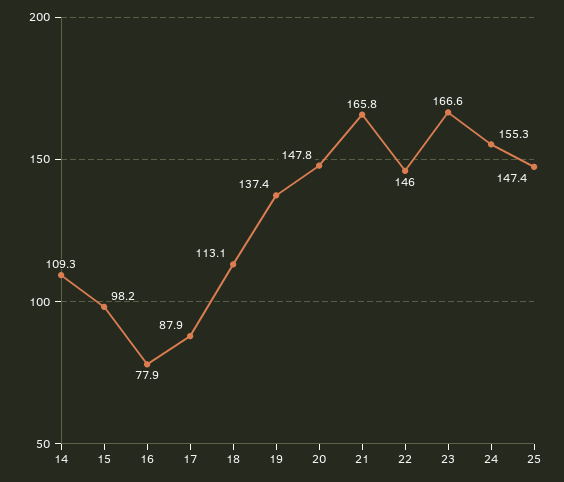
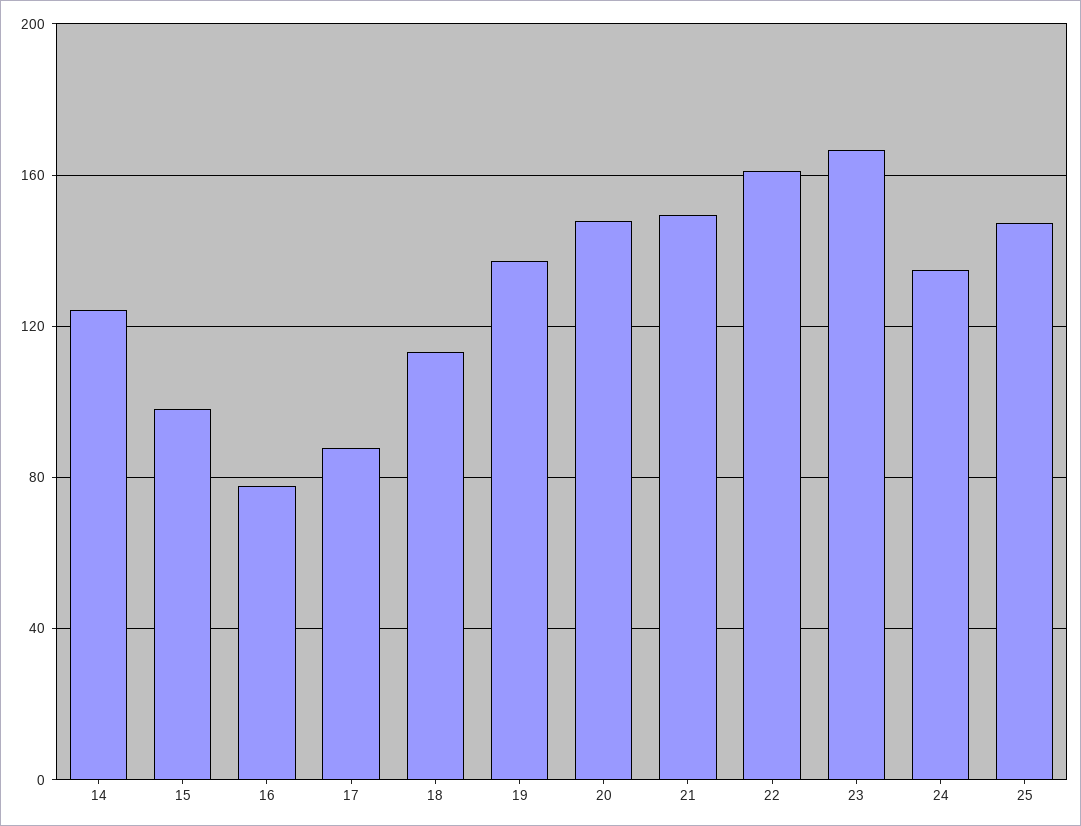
  {
-   "14": 109.3,
+   "14": 125,
    "15": 98.2,
    "16": 77.9,
    "17": 87.9,
    "18": 113.1,
    "19": 137.4,
    "20": 147.8,
-   "21": 165.8,
+   "21": 150,
-   "22": 146,
+   "22": 160,
    "23": 166.6,
-   "24": 155.3,
+   "24": 135,
    "25": 147.4
  }

